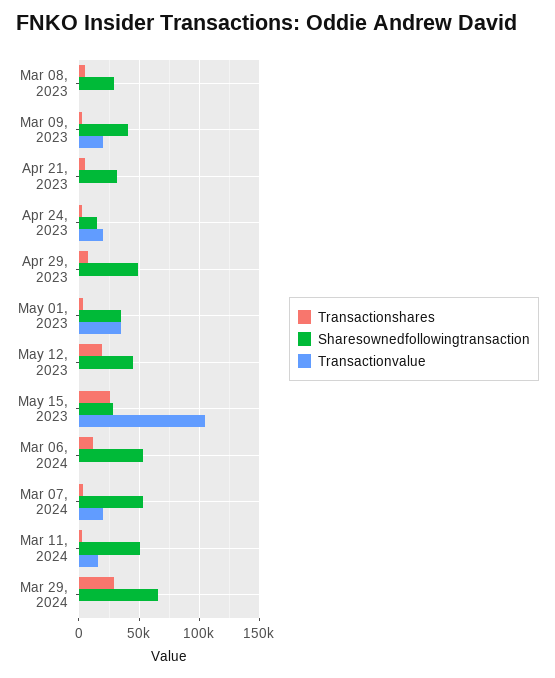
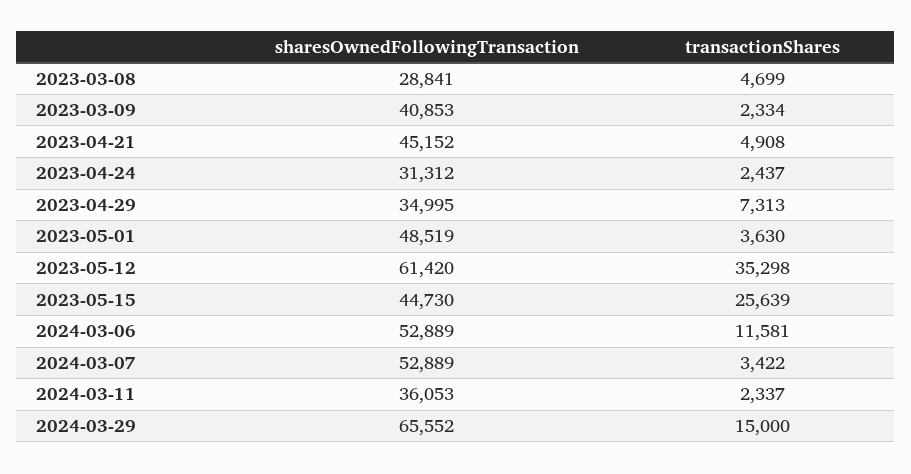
  {
    "Transactionshares": {
      "Mar 08, 2023": 4699,
      "Mar 09, 2023": 2334,
      "Apr 21, 2023": 4908,
      "Apr 24, 2023": 2437,
      "Apr 29, 2023": 7313,
      "May 01, 2023": 3630,
-     "May 12, 2023": 20000,
+     "May 12, 2023": 35298,
      "May 15, 2023": 25639,
      "Mar 06, 2024": 11581,
      "Mar 07, 2024": 3422,
      "Mar 11, 2024": 2337,
-     "Mar 29, 2024": 30000
+     "Mar 29, 2024": 15000
    },
    "Sharesownedfollowingtransaction": {
      "Mar 08, 2023": 28841,
      "Mar 09, 2023": 40853,
-     "Apr 21, 2023": 30000,
+     "Apr 21, 2023": 45152,
-     "Apr 24, 2023": 15000,
+     "Apr 24, 2023": 31312,
-     "Apr 29, 2023": 50000,
+     "Apr 29, 2023": 34995,
-     "May 01, 2023": 35000,
+     "May 01, 2023": 48519,
-     "May 12, 2023": 45000,
+     "May 12, 2023": 61420,
-     "May 15, 2023": 30000,
+     "May 15, 2023": 44730,
      "Mar 06, 2024": 52889,
      "Mar 07, 2024": 52889,
-     "Mar 11, 2024": 50000,
+     "Mar 11, 2024": 36053,
      "Mar 29, 2024": 65552
-   },
+   }
-   "Transactionvalue": {
-     "Mar 08, 2023": 0,
-     "Mar 09, 2023": 20000,
-     "Apr 21, 2023": 0,
-     "Apr 24, 2023": 20000,
-     "Apr 29, 2023": 0,
-     "May 01, 2023": 35000,
-     "May 12, 2023": 0,
-     "May 15, 2023": 105000,
-     "Mar 06, 2024": 0,
-     "Mar 07, 2024": 20000,
-     "Mar 11, 2024": 15000,
-     "Mar 29, 2024": 0
-   }
  }

